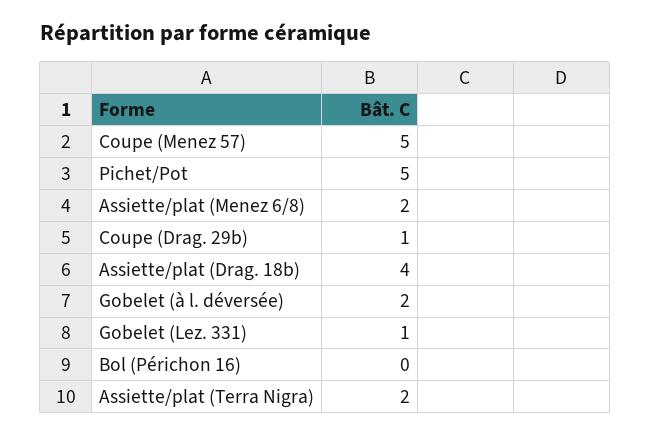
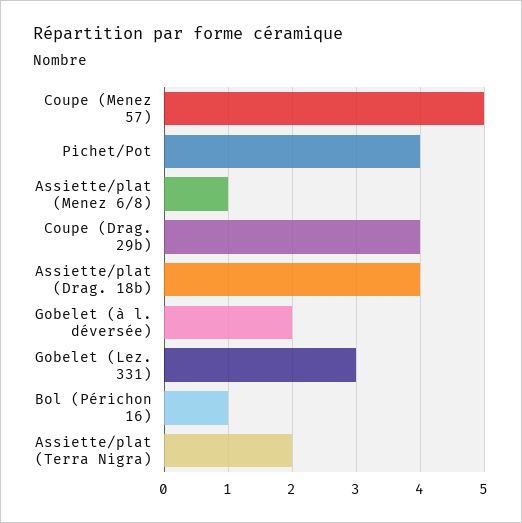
  {
    "Coupe (Menez 57)": 5,
-   "Pichet/Pot": 5,
+   "Pichet/Pot": 4,
-   "Assiette/plat (Menez 6/8)": 2,
+   "Assiette/plat (Menez 6/8)": 1,
-   "Coupe (Drag. 29b)": 1,
+   "Coupe (Drag. 29b)": 4,
    "Assiette/plat (Drag. 18b)": 4,
    "Gobelet (à l. déversée)": 2,
-   "Gobelet (Lez. 331)": 1,
+   "Gobelet (Lez. 331)": 3,
-   "Bol (Périchon 16)": 0,
+   "Bol (Périchon 16)": 1,
    "Assiette/plat (Terra Nigra)": 2
  }

